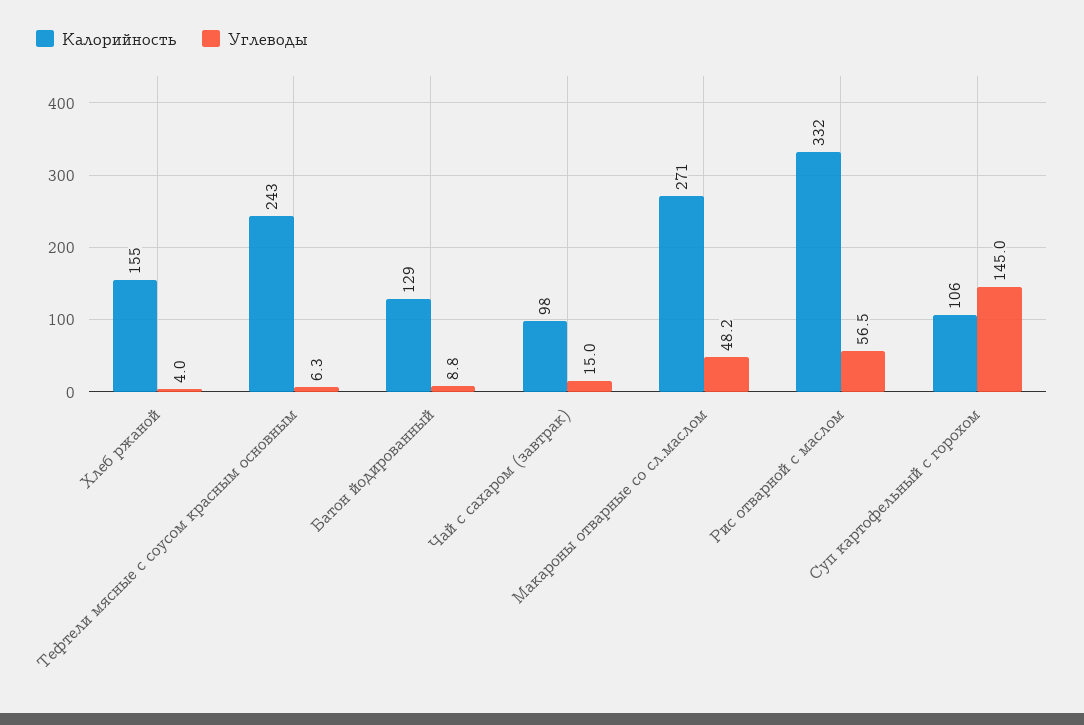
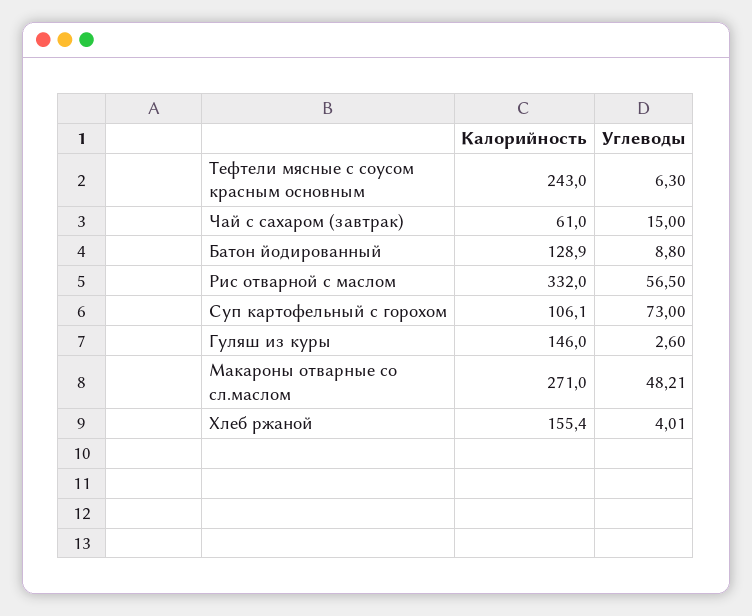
  {
    "Калорийность": {
      "Хлеб ржаной": 155.4,
      "Тефтели мясные с соусом красным основным": 243,
      "Батон йодированный": 128.9,
-     "Чай с сахаром (завтрак)": 98,
+     "Чай с сахаром (завтрак)": 61,
      "Макароны отварные со сл.маслом": 271,
      "Рис отварной с маслом": 332,
-     "Суп картофельный с горохом": 106.1
+     "Суп картофельный с горохом": 106.1,
+     "Гуляш из куры": 146
    },
    "Углеводы": {
      "Хлеб ржаной": 4.01,
      "Тефтели мясные с соусом красным основным": 6.3,
      "Батон йодированный": 8.8,
      "Чай с сахаром (завтрак)": 15,
      "Макароны отварные со сл.маслом": 48.21,
      "Рис отварной с маслом": 56.5,
-     "Суп картофельный с горохом": 145
+     "Суп картофельный с горохом": 73,
+     "Гуляш из куры": 2.6
    }
  }

